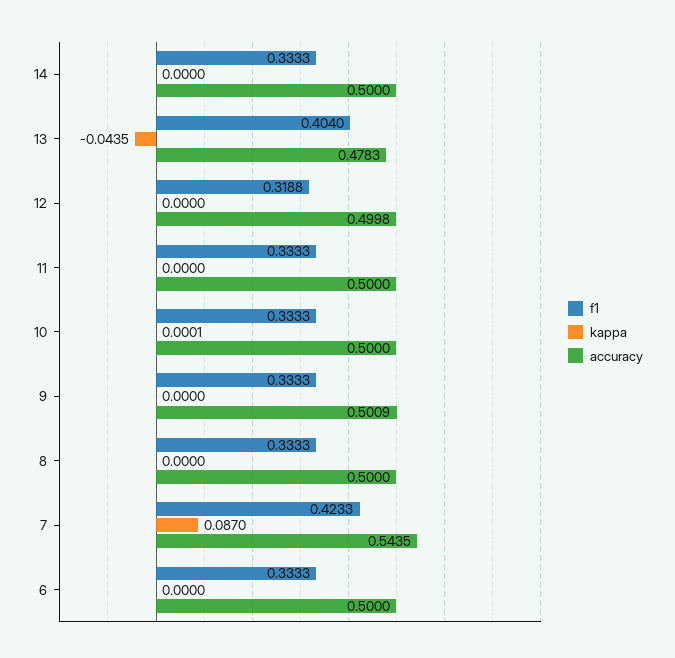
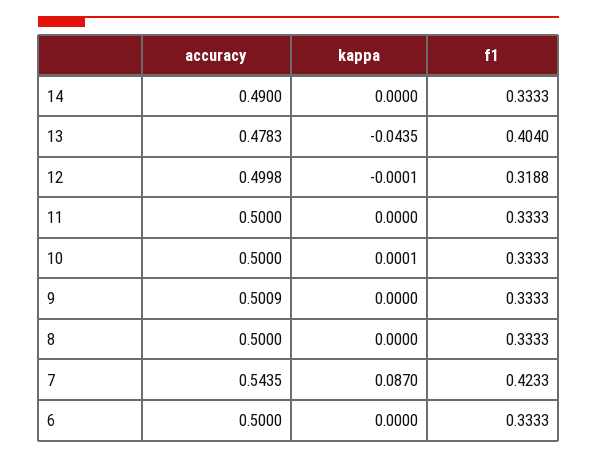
  {
    "f1": {
      "14": 0.3333,
      "13": 0.404,
      "12": 0.3188,
      "11": 0.3333,
      "10": 0.3333,
      "9": 0.3333,
      "8": 0.3333,
      "7": 0.4233,
      "6": 0.3333
    },
    "kappa": {
      "14": 0,
      "13": -0.0435,
-     "12": 0,
+     "12": -0.0001,
      "11": 0,
      "10": 0.0001,
      "9": 0,
      "8": 0,
      "7": 0.087,
      "6": 0
    },
    "accuracy": {
-     "14": 0.5,
+     "14": 0.49,
      "13": 0.4783,
      "12": 0.4998,
      "11": 0.5,
      "10": 0.5,
      "9": 0.5009,
      "8": 0.5,
      "7": 0.5435,
      "6": 0.5
    }
  }

